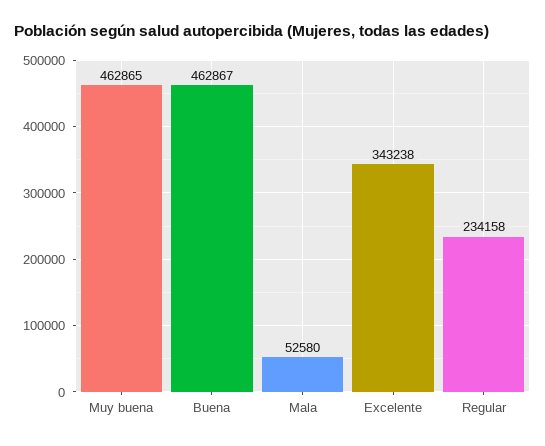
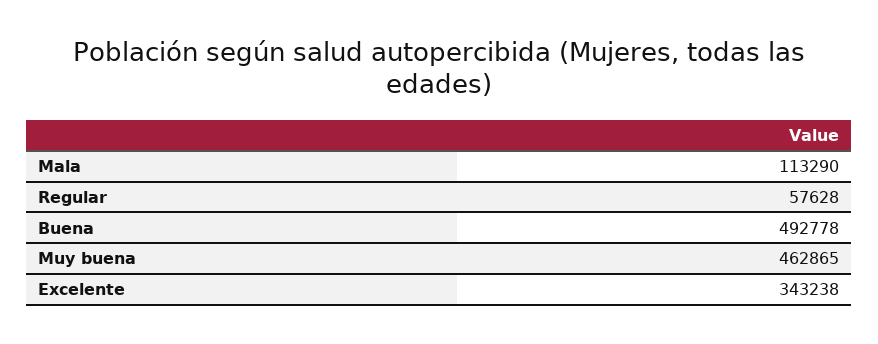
  {
    "Muy buena": 462865,
-   "Buena": 462867,
+   "Buena": 492778,
-   "Mala": 52580,
+   "Mala": 113290,
    "Excelente": 343238,
-   "Regular": 234158
+   "Regular": 57628
  }

